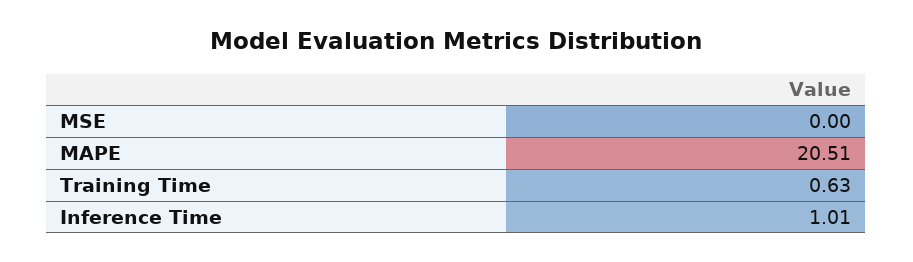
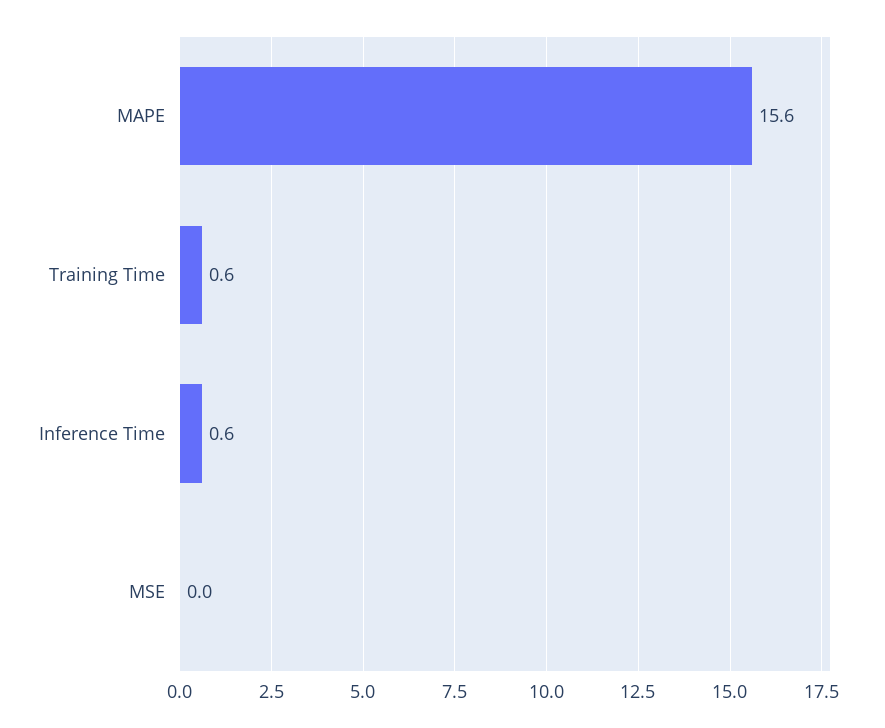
  {
    "MSE": 0,
-   "MAPE": 20.51,
+   "MAPE": 15.6,
    "Training Time": 0.63,
-   "Inference Time": 1.01
+   "Inference Time": 0.6
  }

